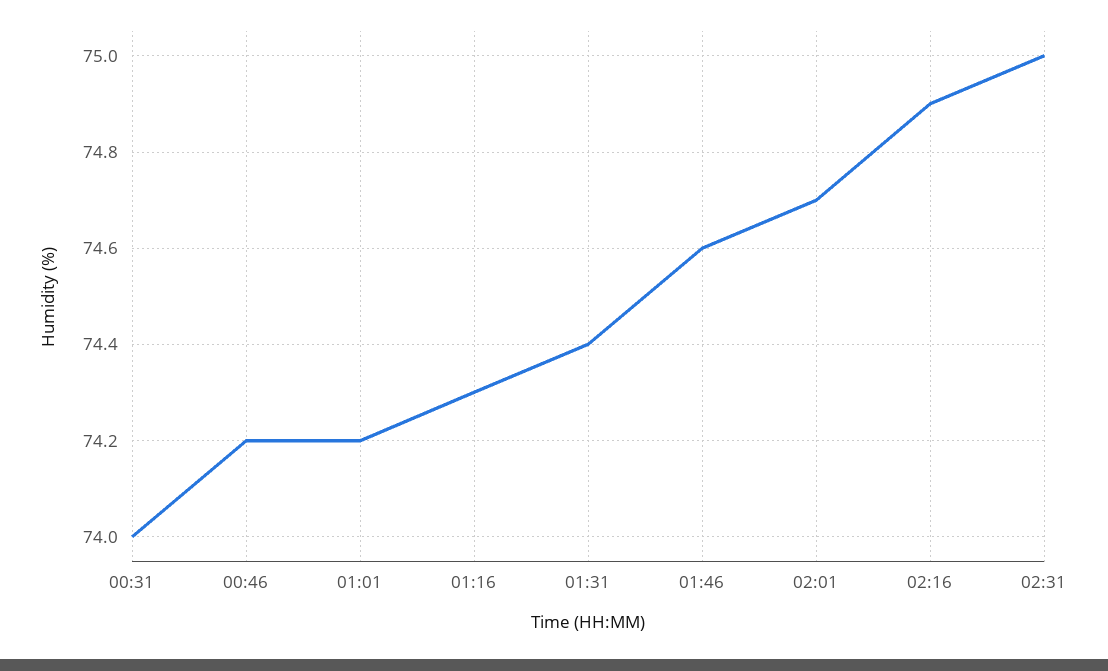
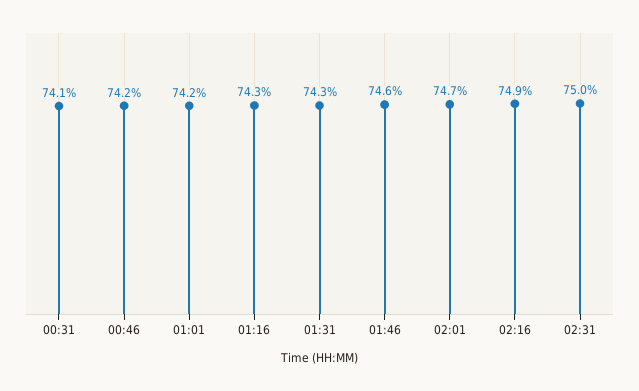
  {
-   "00:31": 74,
+   "00:31": 74.1,
    "00:46": 74.2,
    "01:01": 74.2,
    "01:16": 74.3,
-   "01:31": 74.4,
+   "01:31": 74.3,
    "01:46": 74.6,
    "02:01": 74.7,
    "02:16": 74.9,
    "02:31": 75
  }

